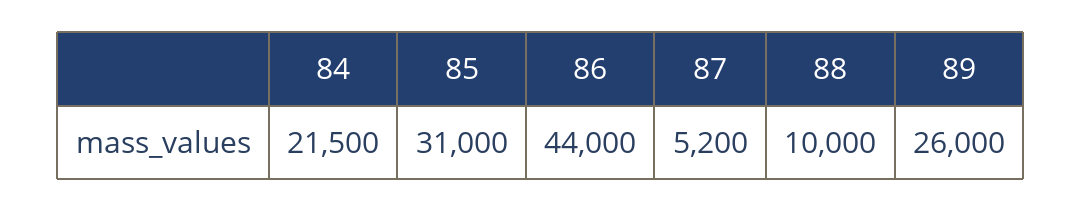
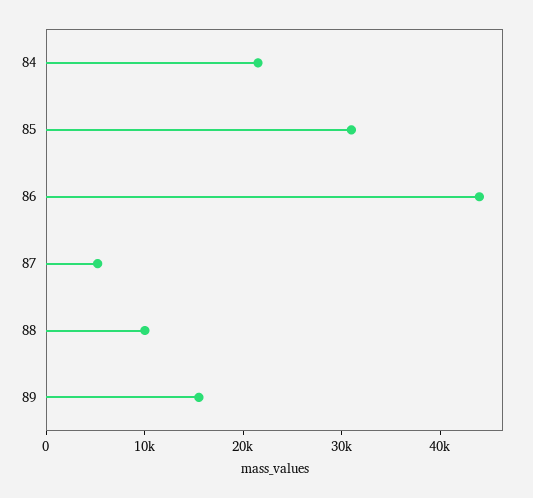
  {
    "84": 21500,
    "85": 31000,
    "86": 44000,
    "87": 5200,
    "88": 10000,
-   "89": 26000
+   "89": 16000
  }

